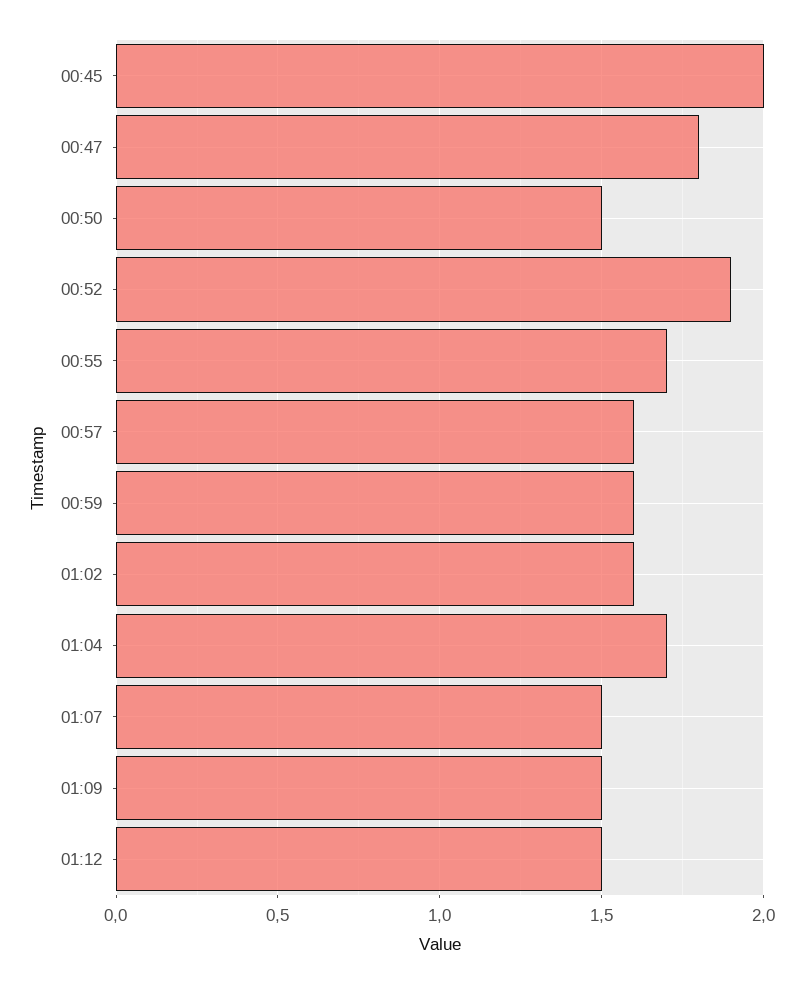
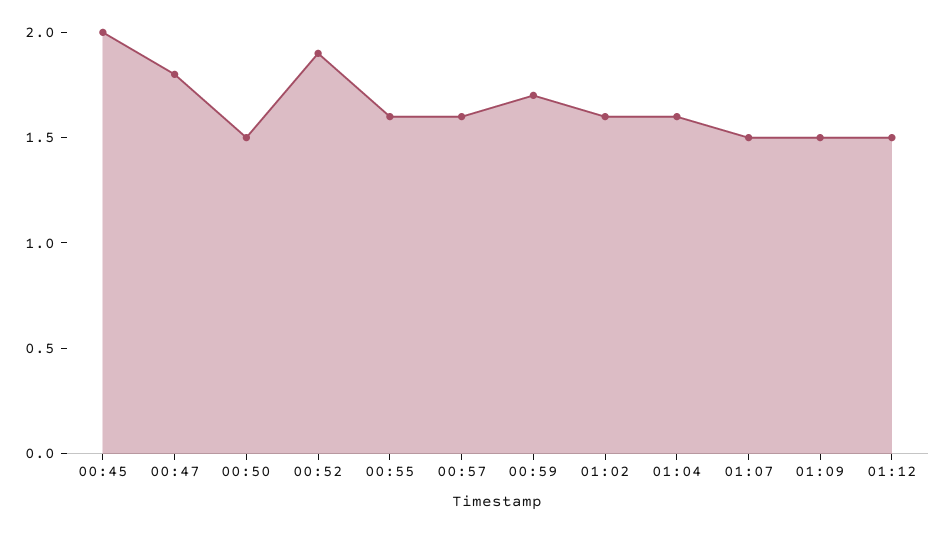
  {
    "00:45": 2,
    "00:47": 1.8,
    "00:50": 1.5,
    "00:52": 1.9,
-   "00:55": 1.7,
+   "00:55": 1.6,
    "00:57": 1.6,
-   "00:59": 1.6,
+   "00:59": 1.7,
    "01:02": 1.6,
-   "01:04": 1.7,
+   "01:04": 1.6,
    "01:07": 1.5,
    "01:09": 1.5,
    "01:12": 1.5
  }

